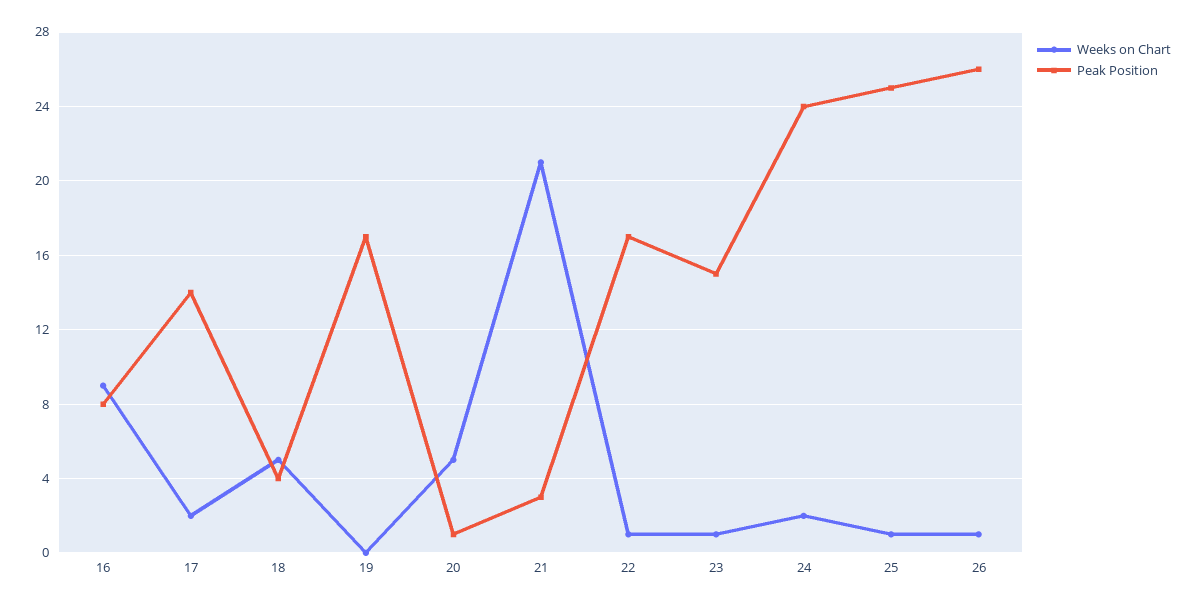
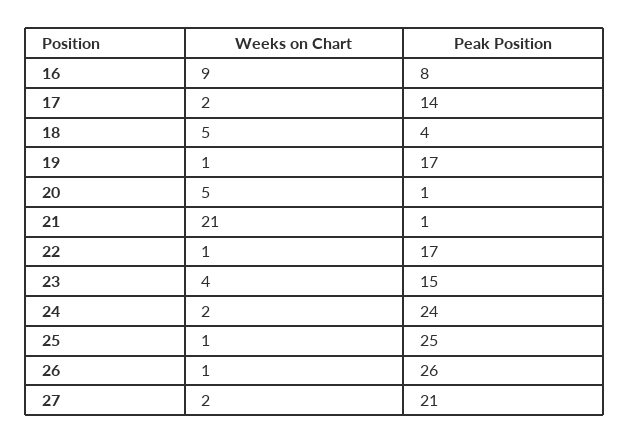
  {
    "Weeks on Chart": {
      "16": 9,
      "17": 2,
      "18": 5,
-     "19": 0,
+     "19": 1,
      "20": 5,
      "21": 21,
      "22": 1,
-     "23": 1,
+     "23": 4,
      "24": 2,
      "25": 1,
-     "26": 1
+     "26": 1,
+     "27": 2
    },
    "Peak Position": {
      "16": 8,
      "17": 14,
      "18": 4,
      "19": 17,
      "20": 1,
-     "21": 3,
+     "21": 1,
      "22": 17,
      "23": 15,
      "24": 24,
      "25": 25,
-     "26": 26
+     "26": 26,
+     "27": 21
    }
  }

